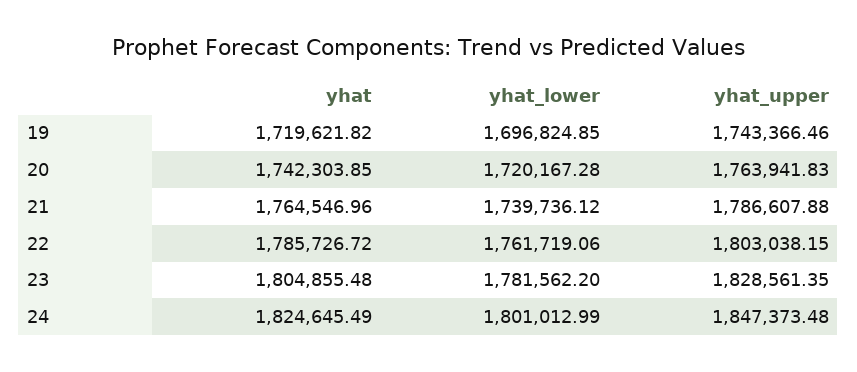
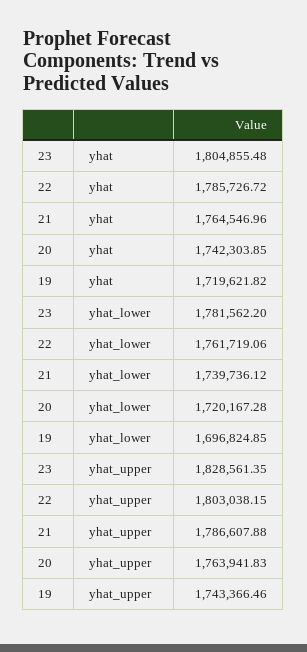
  {
    "yhat": {
      "19": 1719621.82,
      "20": 1742303.85,
      "21": 1764546.96,
      "22": 1785726.72,
-     "23": 1804855.48,
+     "23": 1804855.48
-     "24": 1824645.49
    },
    "yhat_lower": {
      "19": 1696824.85,
      "20": 1720167.28,
      "21": 1739736.12,
      "22": 1761719.06,
-     "23": 1781562.2,
+     "23": 1781562.2
-     "24": 1801012.99
    },
    "yhat_upper": {
      "19": 1743366.46,
      "20": 1763941.83,
      "21": 1786607.88,
      "22": 1803038.15,
-     "23": 1828561.35,
+     "23": 1828561.35
-     "24": 1847373.48
    }
  }

